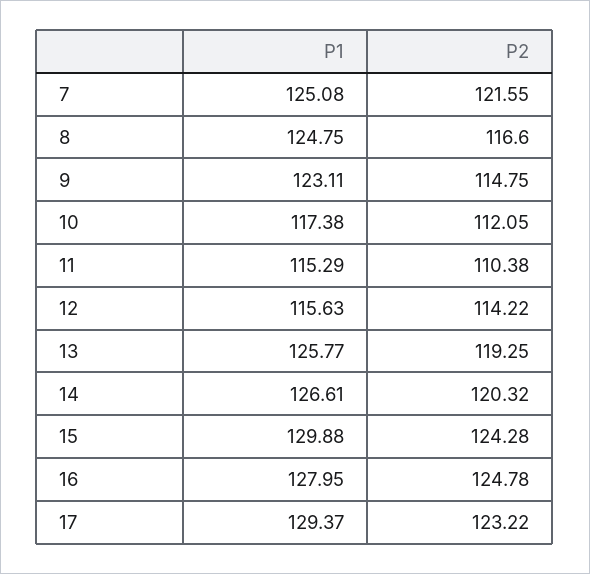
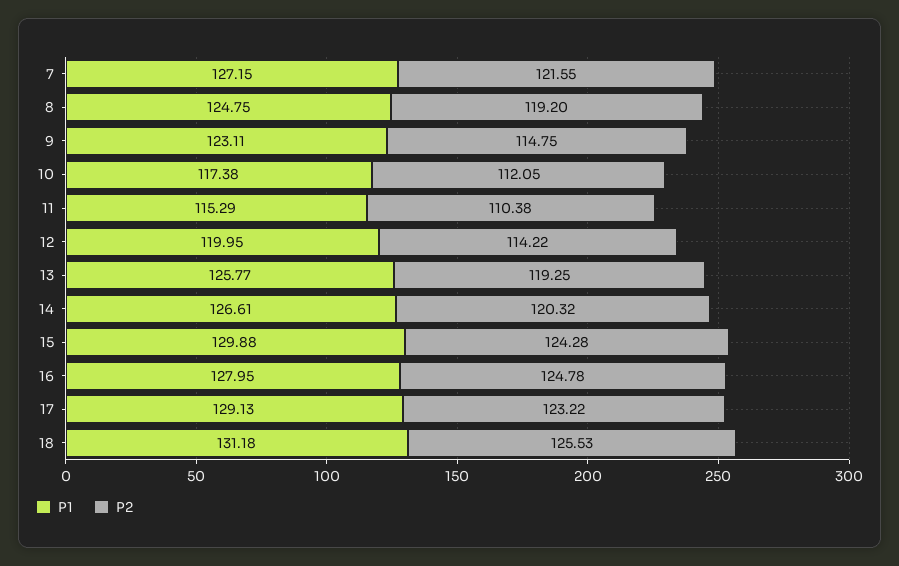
  {
    "P1": {
-     "7": 125.08,
+     "7": 127.15,
      "8": 124.75,
      "9": 123.11,
      "10": 117.38,
      "11": 115.29,
-     "12": 115.63,
+     "12": 119.95,
      "13": 125.77,
      "14": 126.61,
      "15": 129.88,
      "16": 127.95,
-     "17": 129.37
+     "17": 129.13,
+     "18": 131.18
    },
    "P2": {
      "7": 121.55,
-     "8": 116.6,
+     "8": 119.2,
      "9": 114.75,
      "10": 112.05,
      "11": 110.38,
      "12": 114.22,
      "13": 119.25,
      "14": 120.32,
      "15": 124.28,
      "16": 124.78,
-     "17": 123.22
+     "17": 123.22,
+     "18": 125.53
    }
  }

